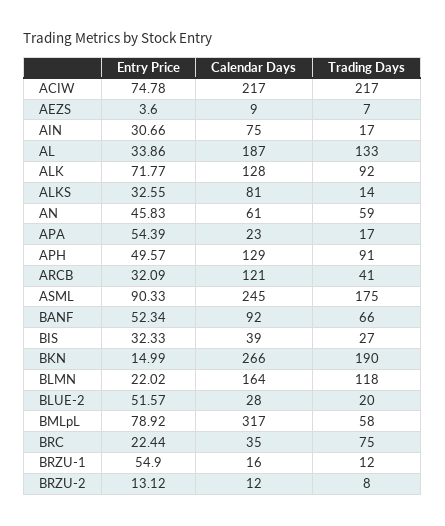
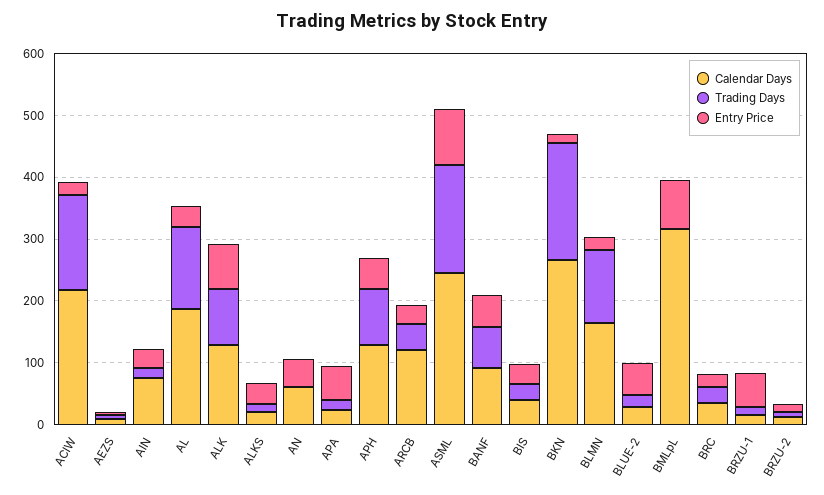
  {
    "Entry Price": {
-     "ACIW": 74.78,
+     "ACIW": 20,
      "AEZS": 3.6,
      "AIN": 30.66,
      "AL": 33.86,
      "ALK": 71.77,
      "ALKS": 32.55,
      "AN": 45.83,
      "APA": 54.39,
      "APH": 49.57,
      "ARCB": 32.09,
      "ASML": 90.33,
      "BANF": 52.34,
      "BIS": 32.33,
      "BKN": 14.99,
      "BLMN": 22.02,
      "BLUE-2": 51.57,
      "BMLpL": 78.92,
      "BRC": 22.44,
      "BRZU-1": 54.9,
      "BRZU-2": 13.12
    },
    "Calendar Days": {
      "ACIW": 217,
      "AEZS": 9,
      "AIN": 75,
      "AL": 187,
      "ALK": 128,
-     "ALKS": 81,
+     "ALKS": 20,
      "AN": 61,
      "APA": 23,
      "APH": 129,
      "ARCB": 121,
      "ASML": 245,
      "BANF": 92,
      "BIS": 39,
      "BKN": 266,
      "BLMN": 164,
      "BLUE-2": 28,
      "BMLpL": 317,
      "BRC": 35,
      "BRZU-1": 16,
      "BRZU-2": 12
    },
    "Trading Days": {
-     "ACIW": 217,
+     "ACIW": 160,
      "AEZS": 7,
      "AIN": 17,
      "AL": 133,
      "ALK": 92,
      "ALKS": 14,
-     "AN": 59,
+     "AN": 0,
      "APA": 17,
      "APH": 91,
      "ARCB": 41,
      "ASML": 175,
      "BANF": 66,
      "BIS": 27,
      "BKN": 190,
      "BLMN": 118,
      "BLUE-2": 20,
-     "BMLpL": 58,
+     "BMLpL": 0,
-     "BRC": 75,
+     "BRC": 20,
      "BRZU-1": 12,
      "BRZU-2": 8
    }
  }

